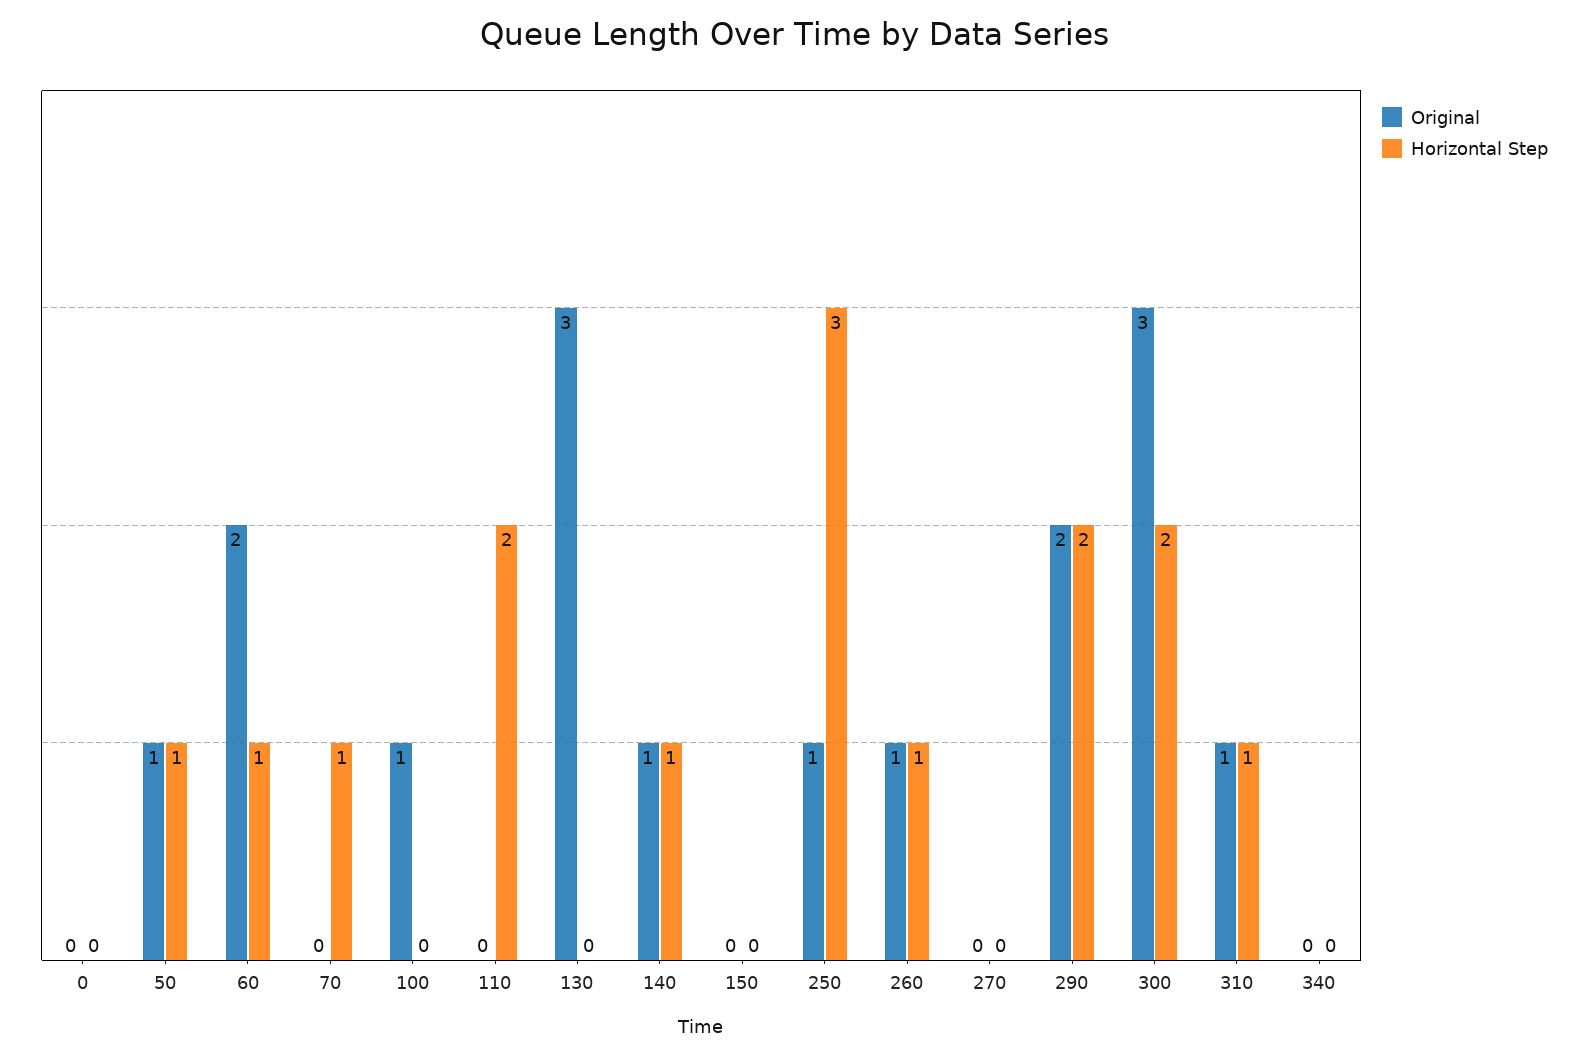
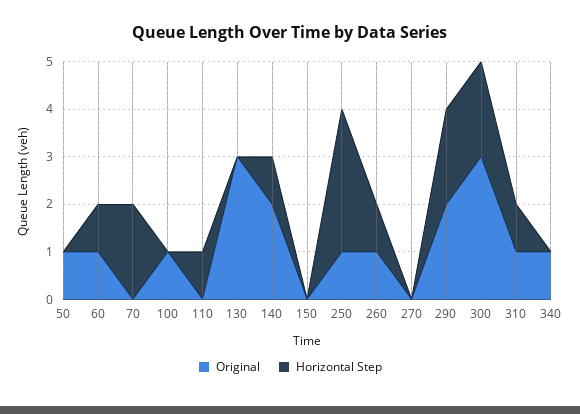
  {
    "Original": {
-     "0": 0,
      "50": 1,
-     "60": 2,
+     "60": 1,
      "70": 0,
      "100": 1,
      "110": 0,
      "130": 3,
-     "140": 1,
+     "140": 2,
      "150": 0,
      "250": 1,
      "260": 1,
      "270": 0,
      "290": 2,
      "300": 3,
      "310": 1,
-     "340": 0
+     "340": 1
    },
    "Horizontal Step": {
-     "0": 0,
-     "50": 1,
+     "50": 0,
      "60": 1,
-     "70": 1,
+     "70": 2,
      "100": 0,
-     "110": 2,
+     "110": 1,
      "130": 0,
      "140": 1,
      "150": 0,
      "250": 3,
      "260": 1,
      "270": 0,
      "290": 2,
      "300": 2,
      "310": 1,
      "340": 0
    }
  }

